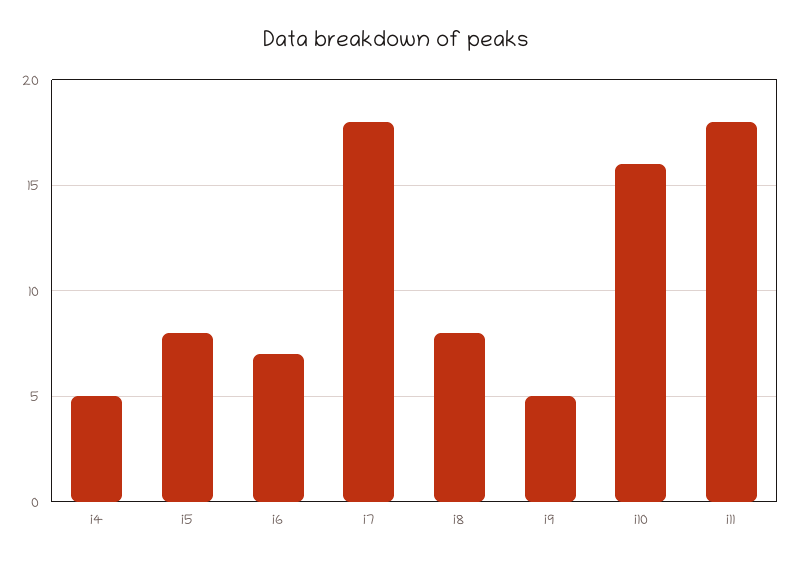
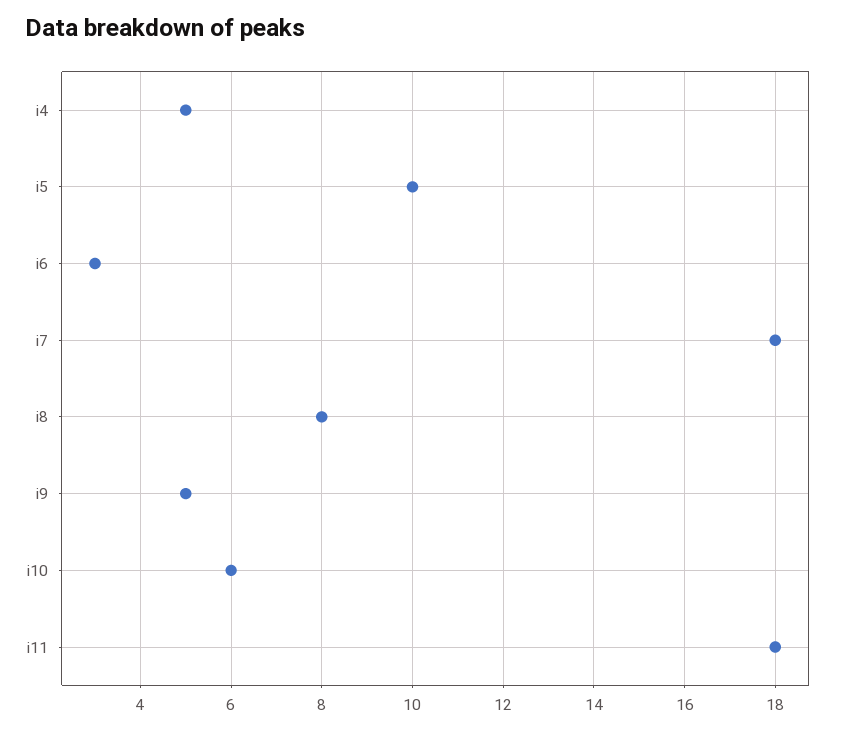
  {
    "i4": 5,
-   "i5": 8,
+   "i5": 10,
-   "i6": 7,
+   "i6": 3,
    "i7": 18,
    "i8": 8,
    "i9": 5,
-   "i10": 16,
+   "i10": 6,
    "i11": 18
  }

